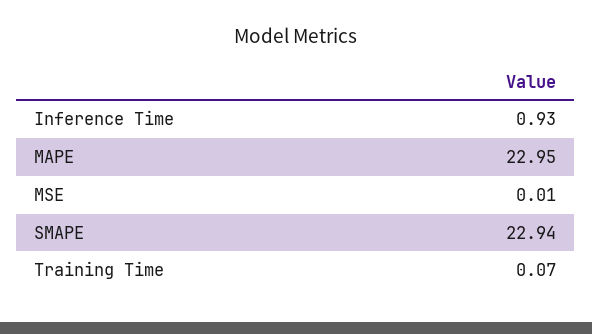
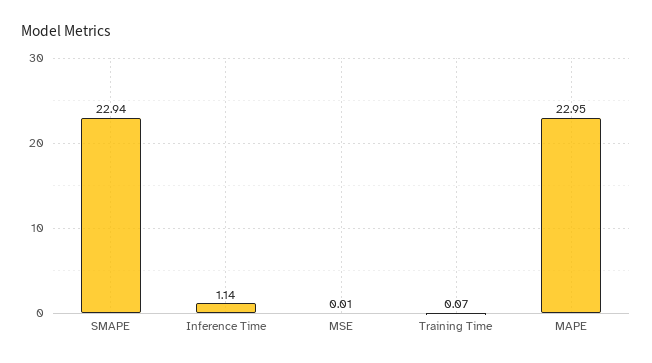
  {
-   "Inference Time": 0.93,
+   "Inference Time": 1.14,
    "MAPE": 22.95,
    "MSE": 0.01,
    "SMAPE": 22.94,
    "Training Time": 0.07
  }

